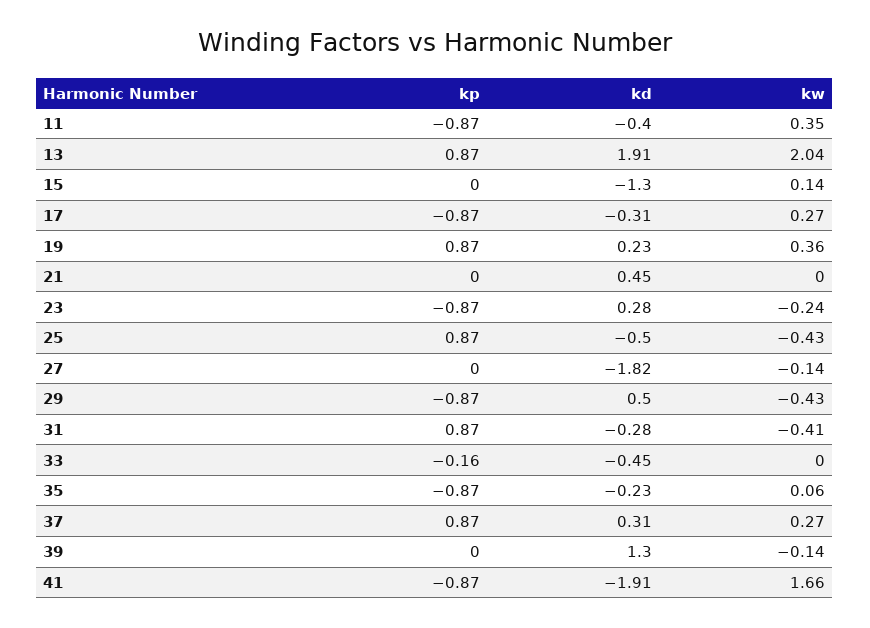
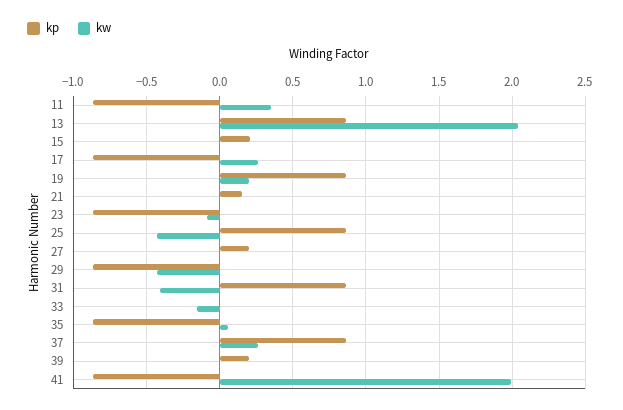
  {
    "kp": {
      "11": -0.87,
      "13": 0.87,
-     "15": 0,
+     "15": 0.2,
      "17": -0.87,
      "19": 0.87,
-     "21": 0,
+     "21": 0.15,
      "23": -0.87,
      "25": 0.87,
-     "27": 0,
+     "27": 0.2,
      "29": -0.87,
      "31": 0.87,
-     "33": -0.16,
+     "33": 0,
      "35": -0.87,
      "37": 0.87,
-     "39": 0,
+     "39": 0.2,
      "41": -0.87
    },
-   "kd": {
-     "11": -0.4,
-     "13": 1.91,
-     "15": -1.3,
-     "17": -0.31,
-     "19": 0.23,
-     "21": 0.45,
-     "23": 0.28,
-     "25": -0.5,
-     "27": -1.82,
-     "29": 0.5,
-     "31": -0.28,
-     "33": -0.45,
-     "35": -0.23,
-     "37": 0.31,
-     "39": 1.3,
-     "41": -1.91
-   },
    "kw": {
      "11": 0.35,
      "13": 2.04,
-     "15": 0.14,
+     "15": 0,
      "17": 0.27,
-     "19": 0.36,
+     "19": 0.2,
      "21": 0,
-     "23": -0.24,
+     "23": -0.1,
      "25": -0.43,
-     "27": -0.14,
+     "27": 0,
      "29": -0.43,
      "31": -0.41,
-     "33": 0,
+     "33": -0.15,
      "35": 0.06,
      "37": 0.27,
-     "39": -0.14,
+     "39": 0,
-     "41": 1.66
+     "41": 2
    }
  }

